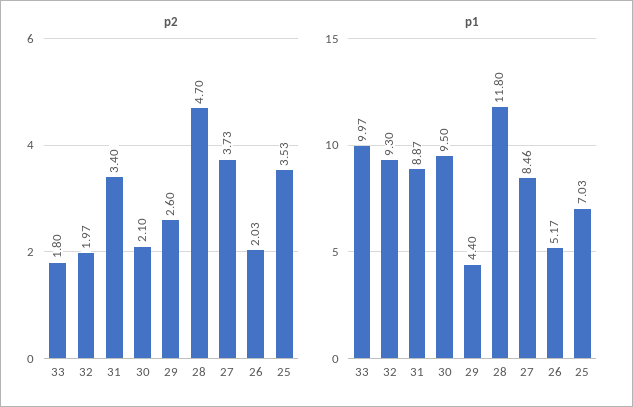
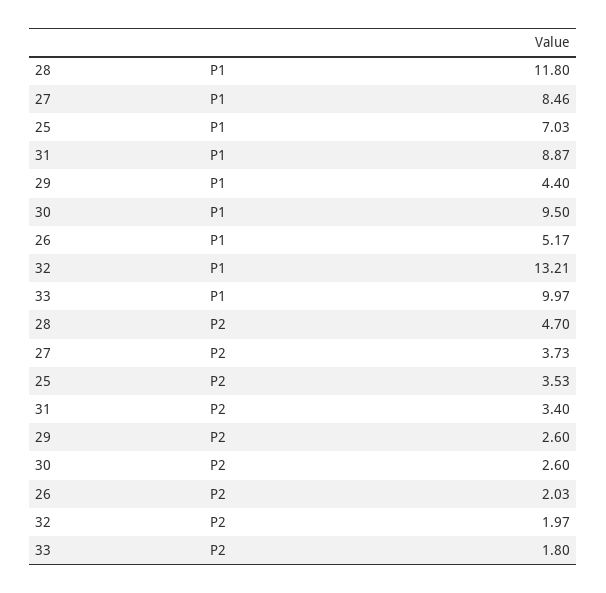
  {
    "p2": {
      "33": 1.8,
      "32": 1.97,
      "31": 3.4,
-     "30": 2.1,
+     "30": 2.6,
      "29": 2.6,
      "28": 4.7,
      "27": 3.73,
      "26": 2.03,
      "25": 3.53
    },
    "p1": {
      "33": 9.97,
-     "32": 9.3,
+     "32": 13.21,
      "31": 8.87,
      "30": 9.5,
      "29": 4.4,
      "28": 11.8,
      "27": 8.46,
      "26": 5.17,
      "25": 7.03
    }
  }

